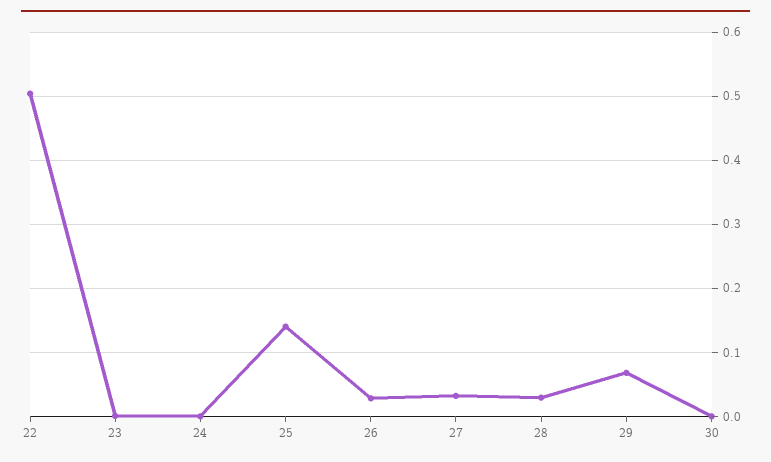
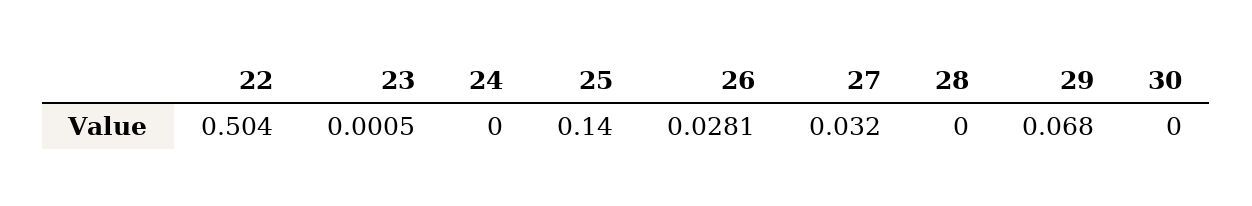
  {
    "22": 0.504,
    "23": 0.0005,
    "24": 0,
    "25": 0.14,
    "26": 0.0281,
    "27": 0.032,
-   "28": 0.03,
+   "28": 0,
    "29": 0.068,
    "30": 0
  }

